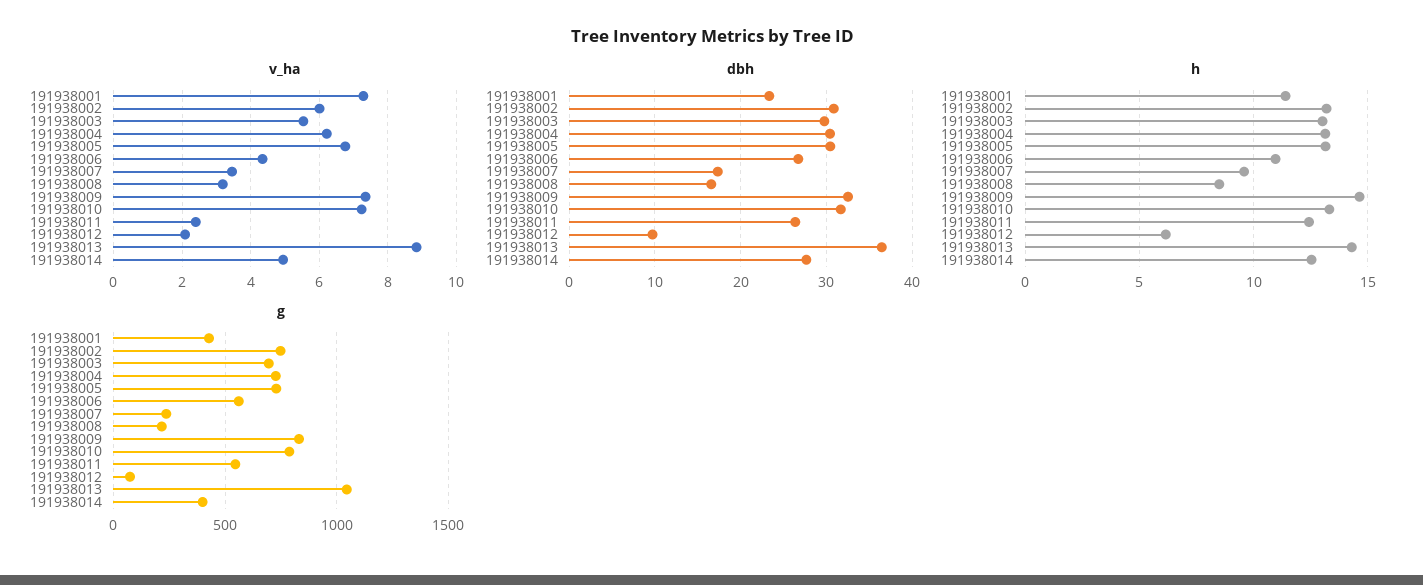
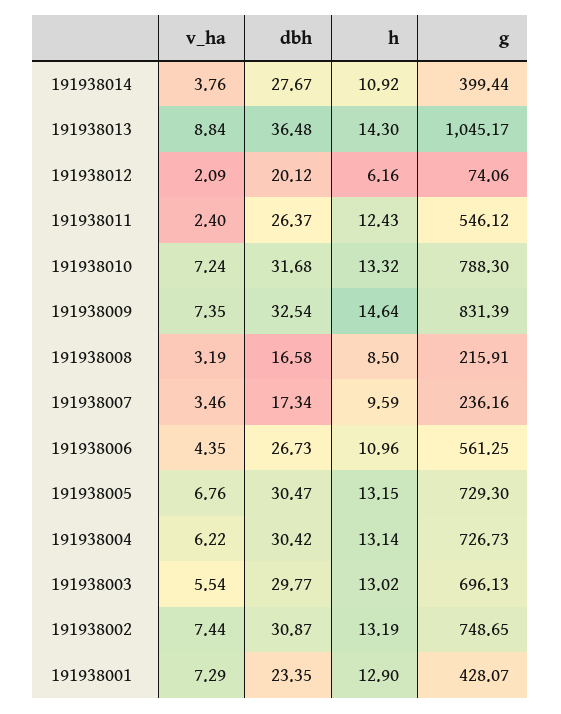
  {
    "v_ha": {
      "191938001": 7.29,
-     "191938002": 6,
+     "191938002": 7.44,
      "191938003": 5.54,
      "191938004": 6.22,
      "191938005": 6.76,
      "191938006": 4.35,
      "191938007": 3.46,
      "191938008": 3.19,
      "191938009": 7.35,
      "191938010": 7.24,
      "191938011": 2.4,
      "191938012": 2.09,
      "191938013": 8.84,
-     "191938014": 5
+     "191938014": 3.76
    },
    "dbh": {
      "191938001": 23.35,
      "191938002": 30.87,
      "191938003": 29.77,
      "191938004": 30.42,
      "191938005": 30.47,
      "191938006": 26.73,
      "191938007": 17.34,
      "191938008": 16.58,
      "191938009": 32.54,
      "191938010": 31.68,
      "191938011": 26.37,
-     "191938012": 10,
+     "191938012": 20.12,
      "191938013": 36.48,
      "191938014": 27.67
    },
    "h": {
-     "191938001": 11.5,
+     "191938001": 12.9,
      "191938002": 13.19,
      "191938003": 13.02,
      "191938004": 13.14,
      "191938005": 13.15,
      "191938006": 10.96,
      "191938007": 9.59,
      "191938008": 8.5,
      "191938009": 14.64,
      "191938010": 13.32,
      "191938011": 12.43,
      "191938012": 6.16,
      "191938013": 14.3,
-     "191938014": 12.5
+     "191938014": 10.92
    },
    "g": {
      "191938001": 428.07,
      "191938002": 748.65,
      "191938003": 696.13,
      "191938004": 726.73,
      "191938005": 729.3,
      "191938006": 561.25,
      "191938007": 236.16,
      "191938008": 215.91,
      "191938009": 831.39,
      "191938010": 788.3,
      "191938011": 546.12,
      "191938012": 74.06,
      "191938013": 1045.17,
      "191938014": 399.44
    }
  }

